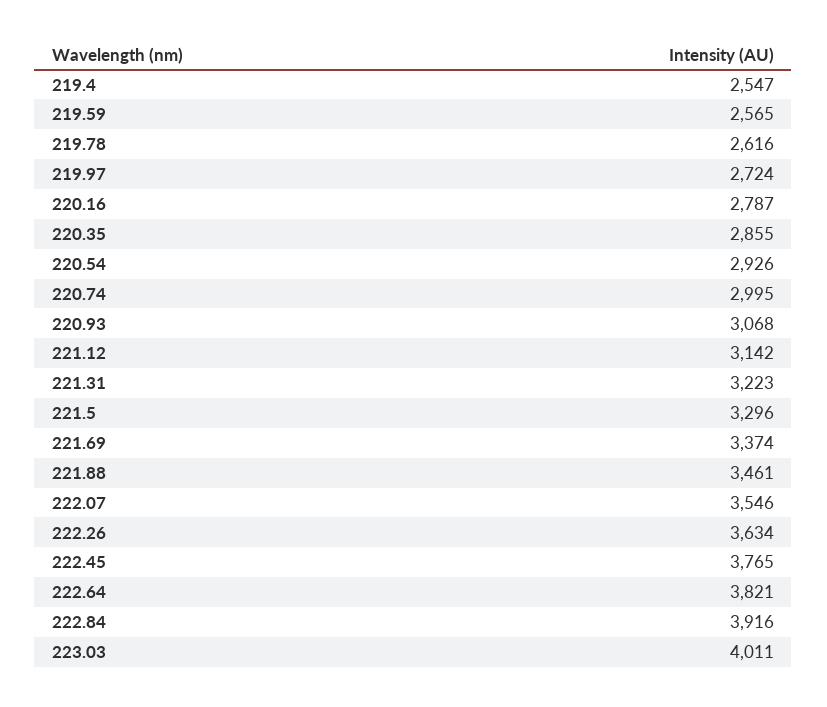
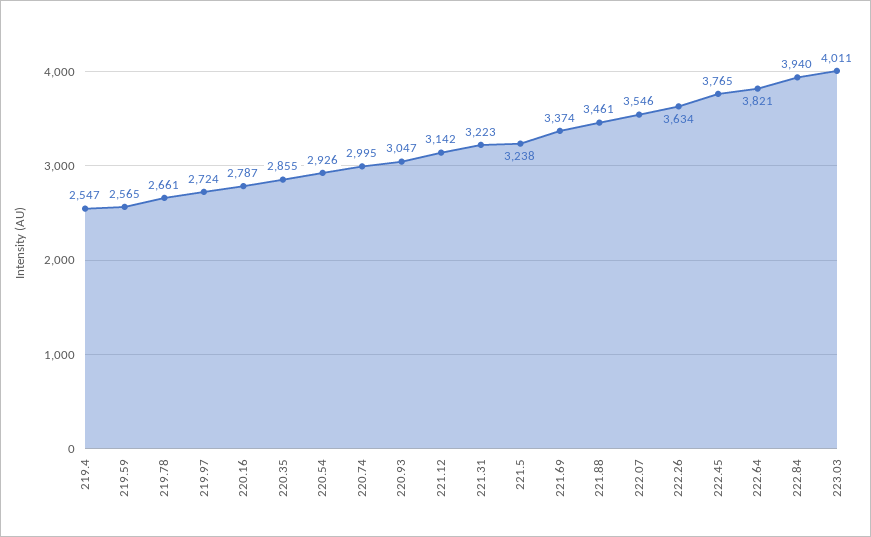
  {
    "219.4": 2547,
    "219.59": 2565,
-   "219.78": 2616,
+   "219.78": 2661,
    "219.97": 2724,
    "220.16": 2787,
    "220.35": 2855,
    "220.54": 2926,
    "220.74": 2995,
-   "220.93": 3068,
+   "220.93": 3047,
    "221.12": 3142,
    "221.31": 3223,
-   "221.5": 3296,
+   "221.5": 3238,
    "221.69": 3374,
    "221.88": 3461,
    "222.07": 3546,
    "222.26": 3634,
    "222.45": 3765,
    "222.64": 3821,
-   "222.84": 3916,
+   "222.84": 3940,
    "223.03": 4011
  }

